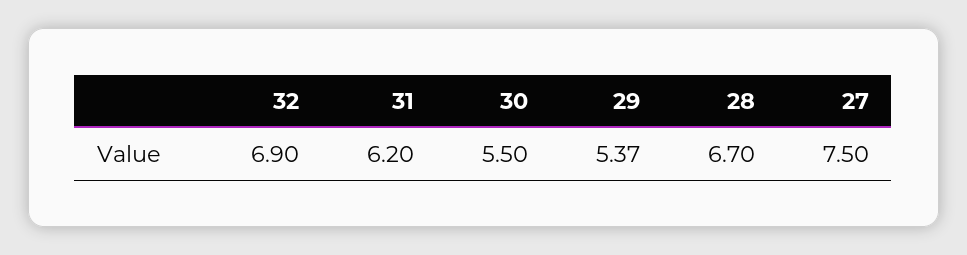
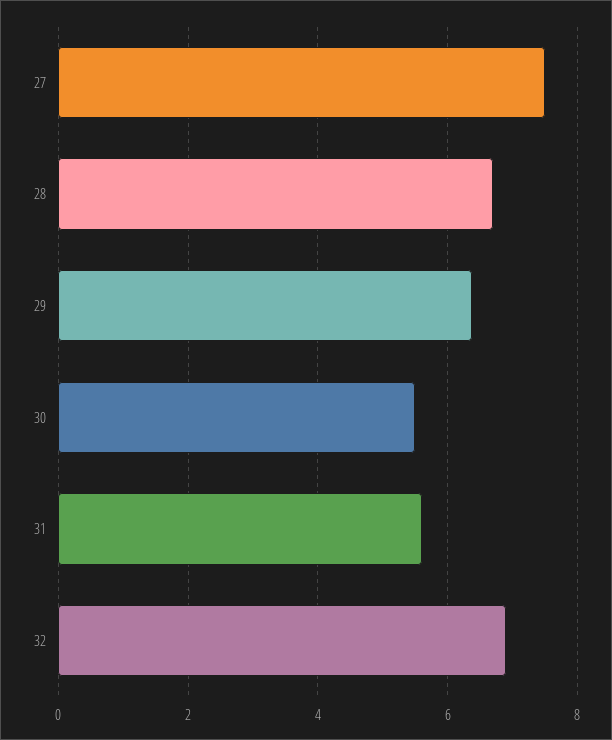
  {
    "32": 6.9,
-   "31": 6.2,
+   "31": 5.6,
    "30": 5.5,
-   "29": 5.37,
+   "29": 6.4,
    "28": 6.7,
    "27": 7.5
  }

